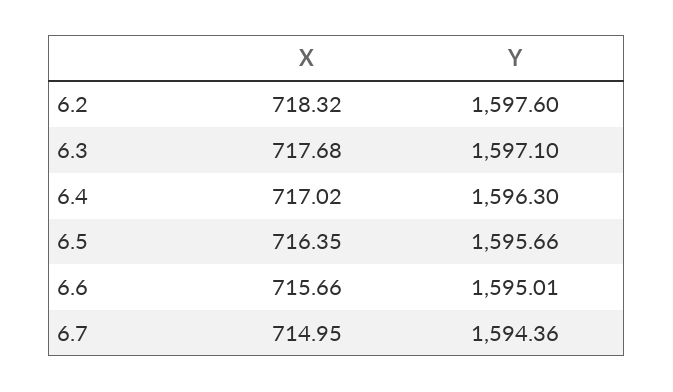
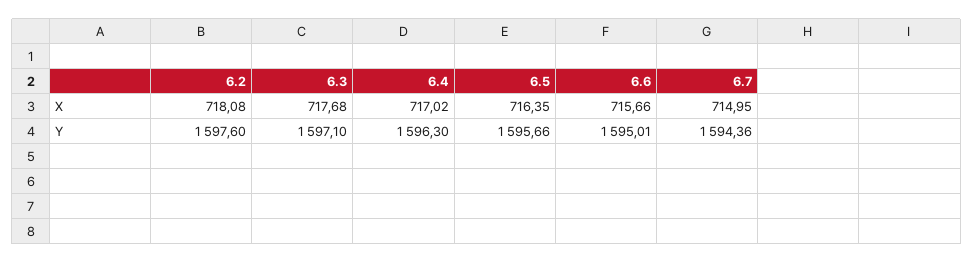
  {
    "X": {
-     "6.2": 718.32,
+     "6.2": 718.08,
      "6.3": 717.68,
      "6.4": 717.02,
      "6.5": 716.35,
      "6.6": 715.66,
      "6.7": 714.95
    },
    "Y": {
      "6.2": 1597.6,
      "6.3": 1597.1,
      "6.4": 1596.3,
      "6.5": 1595.66,
      "6.6": 1595.01,
      "6.7": 1594.36
    }
  }

